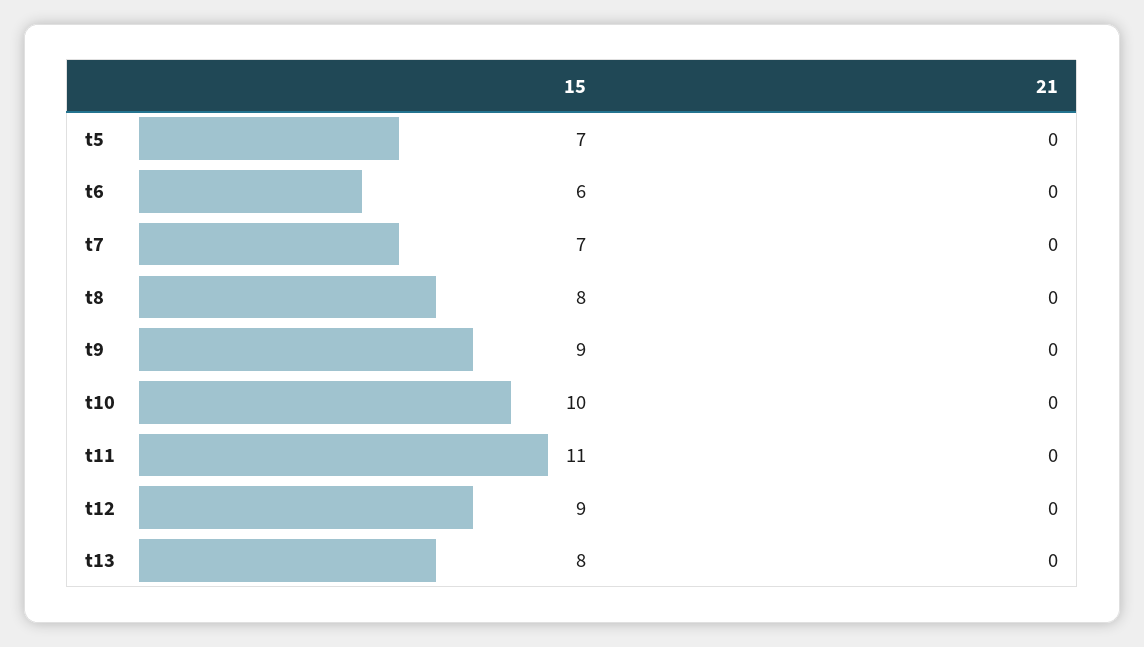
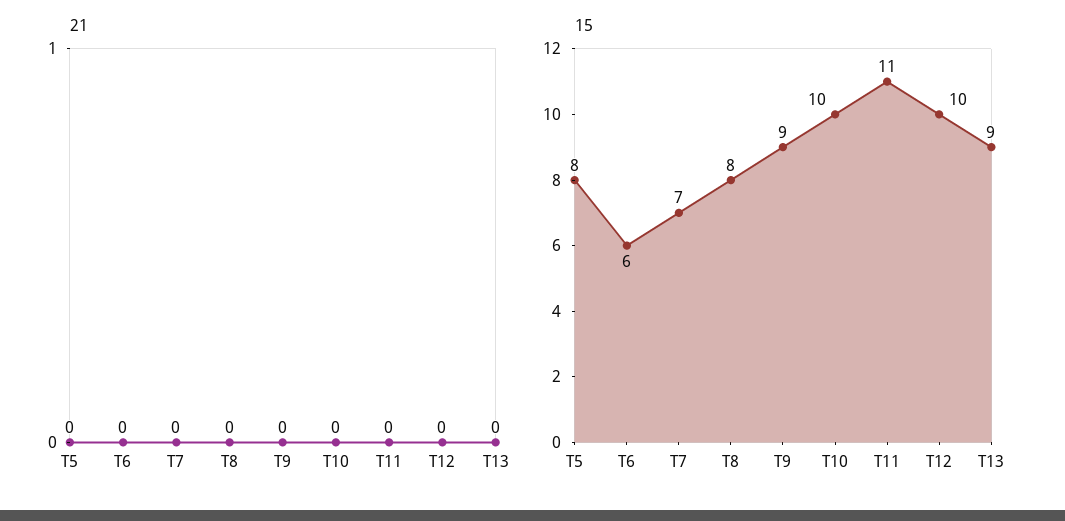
  {
    "15": {
-     "t5": 7,
+     "t5": 8,
      "t6": 6,
      "t7": 7,
      "t8": 8,
      "t9": 9,
      "t10": 10,
      "t11": 11,
-     "t12": 9,
+     "t12": 10,
-     "t13": 8
+     "t13": 9
    },
    "21": {
      "t5": 0,
      "t6": 0,
      "t7": 0,
      "t8": 0,
      "t9": 0,
      "t10": 0,
      "t11": 0,
      "t12": 0,
      "t13": 0
    }
  }

